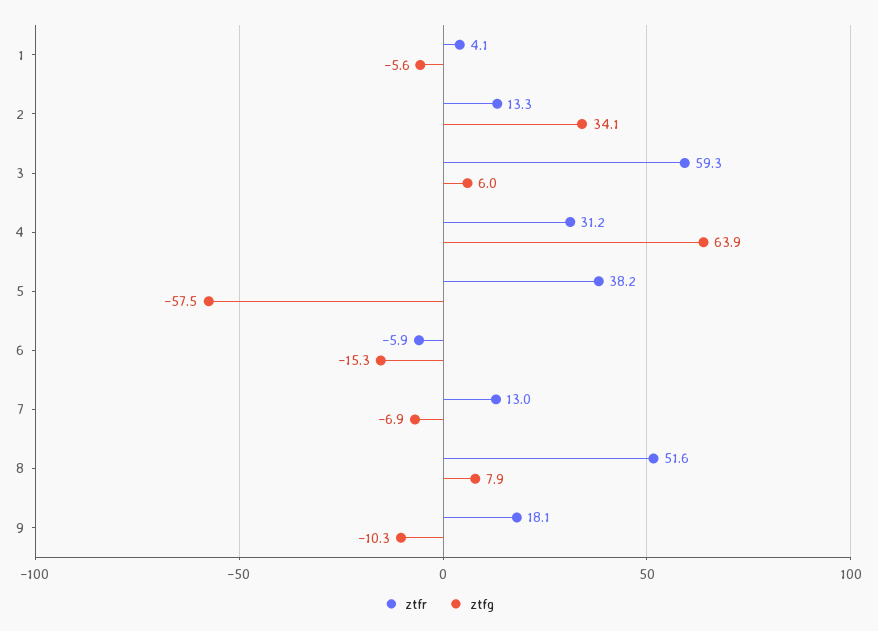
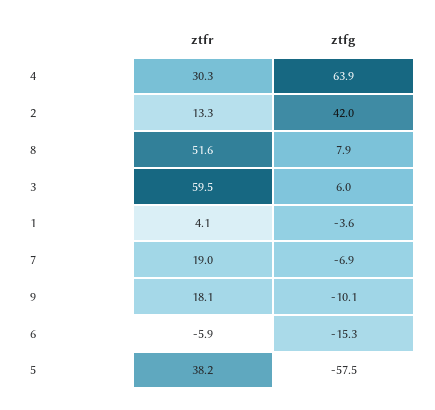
  {
    "ztfr": {
      "1": 4.1,
      "2": 13.3,
-     "3": 59.3,
+     "3": 59.5,
-     "4": 31.2,
+     "4": 30.3,
      "5": 38.2,
      "6": -5.9,
-     "7": 13,
+     "7": 19,
      "8": 51.6,
      "9": 18.1
    },
    "ztfg": {
-     "1": -5.6,
+     "1": -3.6,
-     "2": 34.1,
+     "2": 42,
      "3": 6,
      "4": 63.9,
      "5": -57.5,
      "6": -15.3,
      "7": -6.9,
      "8": 7.9,
-     "9": -10.3
+     "9": -10.1
    }
  }

